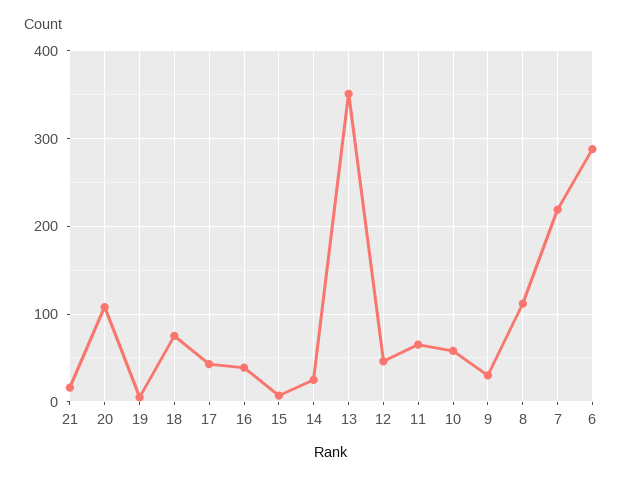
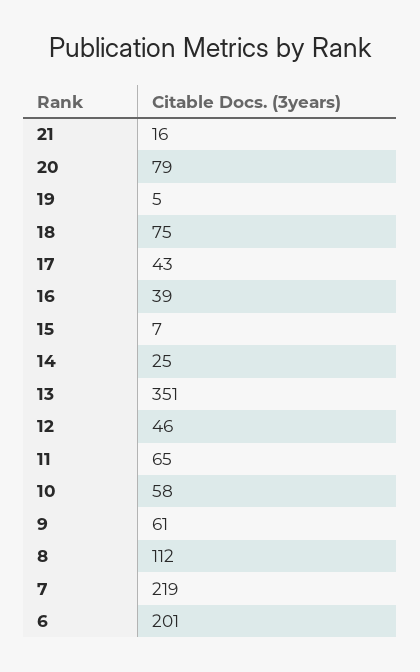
  {
    "21": 16,
-   "20": 110,
+   "20": 79,
    "19": 5,
    "18": 75,
    "17": 43,
    "16": 39,
    "15": 7,
    "14": 25,
    "13": 351,
    "12": 46,
    "11": 65,
    "10": 58,
-   "9": 30,
+   "9": 61,
    "8": 112,
    "7": 219,
-   "6": 290
+   "6": 201
  }

